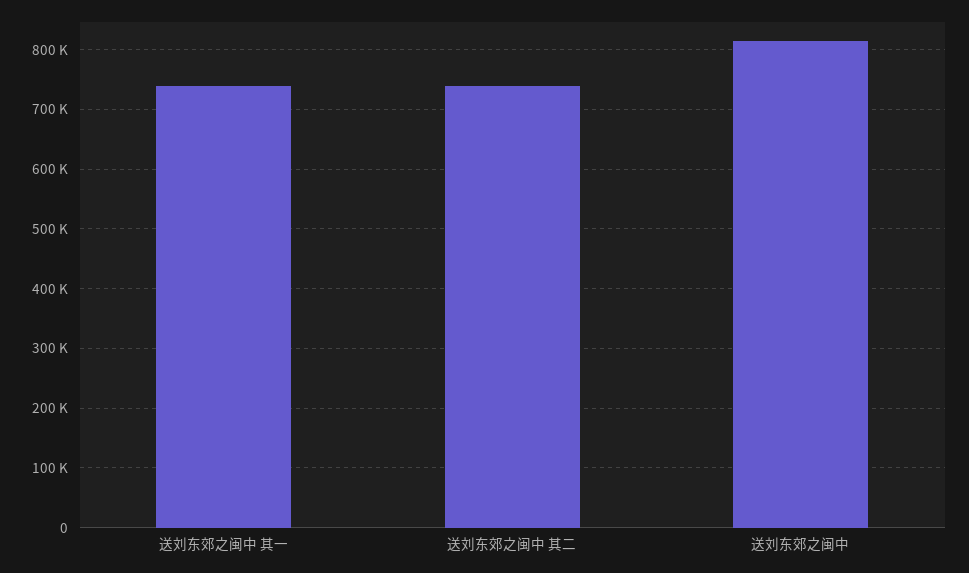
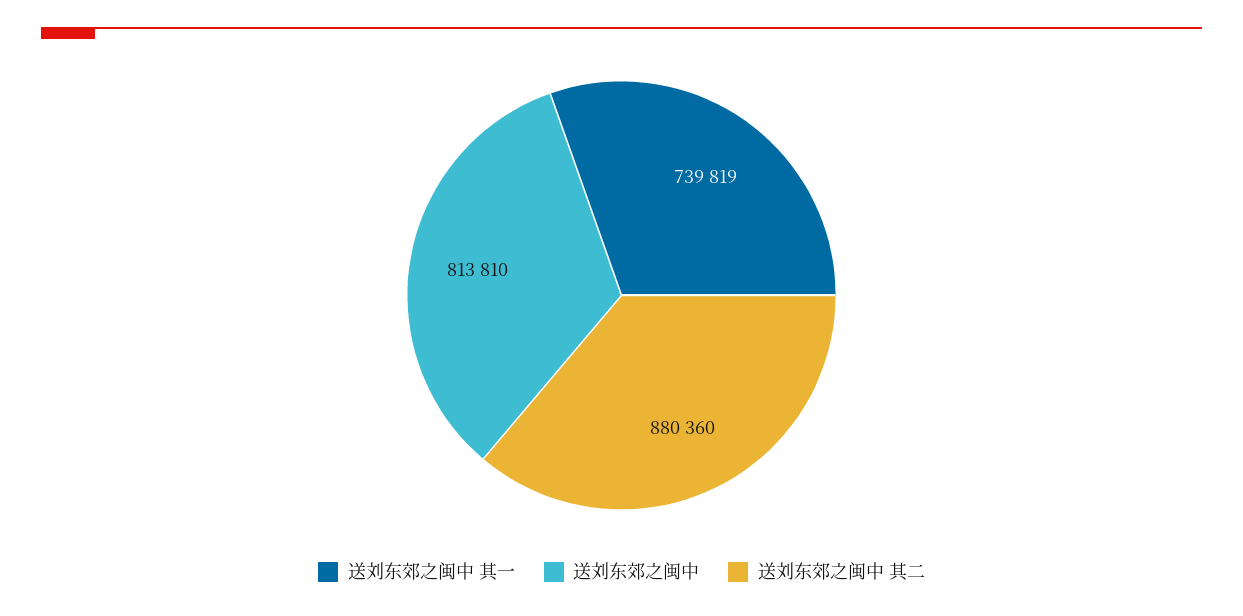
  {
    "送刘东郊之闽中 其一": 739819,
-   "送刘东郊之闽中 其二": 740000,
+   "送刘东郊之闽中 其二": 880360,
    "送刘东郊之闽中": 813810
  }

